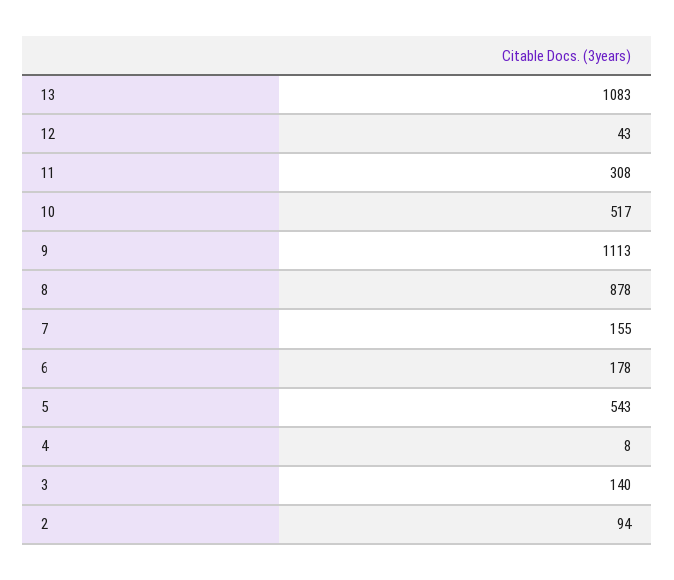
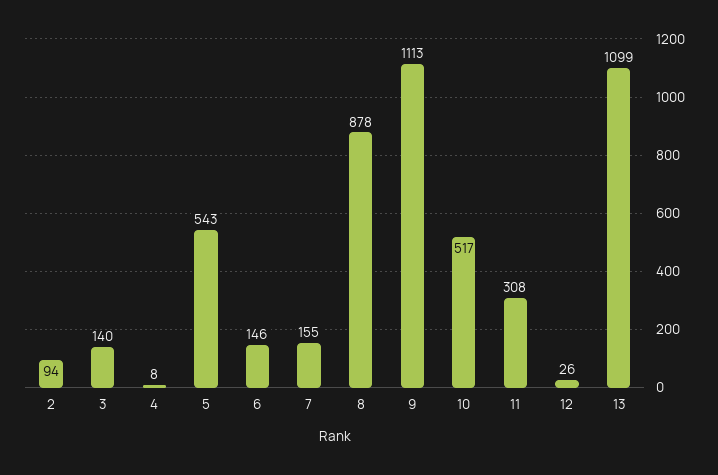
  {
-   "13": 1083,
+   "13": 1099,
-   "12": 43,
+   "12": 26,
    "11": 308,
    "10": 517,
    "9": 1113,
    "8": 878,
    "7": 155,
-   "6": 178,
+   "6": 146,
    "5": 543,
    "4": 8,
    "3": 140,
    "2": 94
  }

